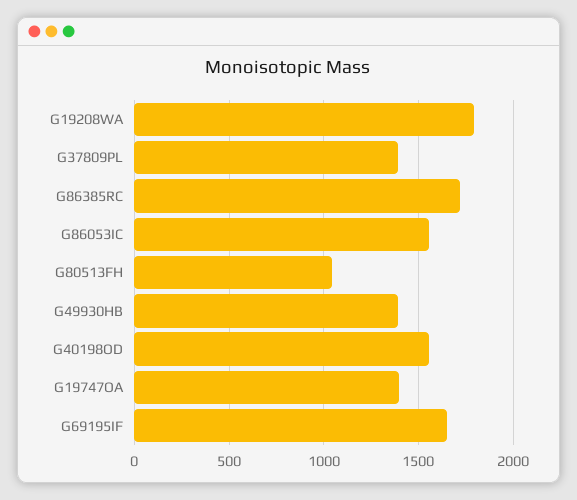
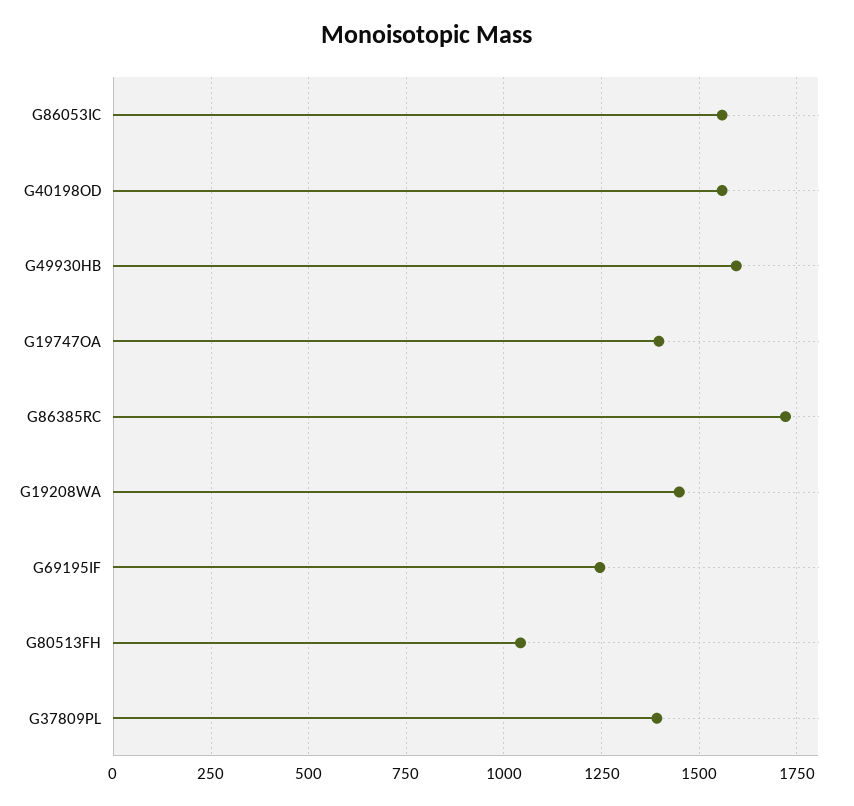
  {
-   "G19208WA": 1800,
+   "G19208WA": 1450,
    "G37809PL": 1400,
    "G86385RC": 1725,
    "G86053IC": 1550,
    "G80513FH": 1050,
-   "G49930HB": 1400,
+   "G49930HB": 1600,
    "G40198OD": 1550,
    "G19747OA": 1400,
-   "G69195IF": 1650
+   "G69195IF": 1250
  }

